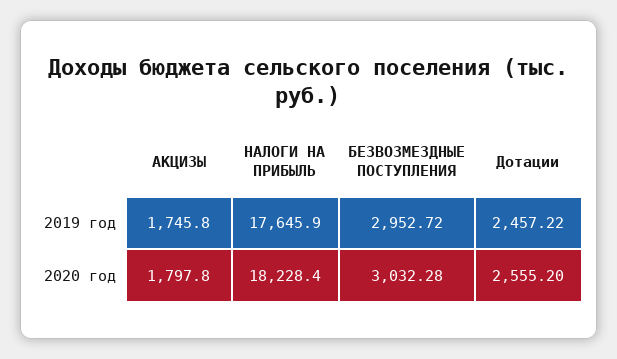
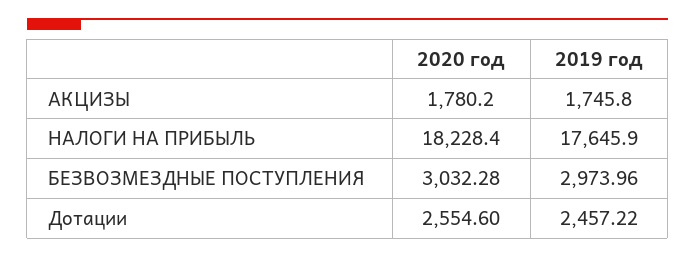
  {
    "АКЦИЗЫ": {
      "2019 год": 1745.8,
-     "2020 год": 1797.8
+     "2020 год": 1780.2
    },
    "НАЛОГИ НА ПРИБЫЛЬ": {
      "2019 год": 17645.9,
      "2020 год": 18228.4
    },
    "БЕЗВОЗМЕЗДНЫЕ ПОСТУПЛЕНИЯ": {
-     "2019 год": 2952.72,
+     "2019 год": 2973.96,
      "2020 год": 3032.28
    },
    "Дотации": {
      "2019 год": 2457.22,
-     "2020 год": 2555.2
+     "2020 год": 2554.6
    }
  }

